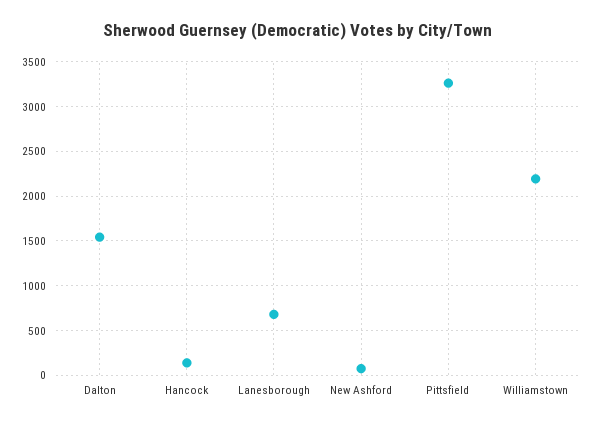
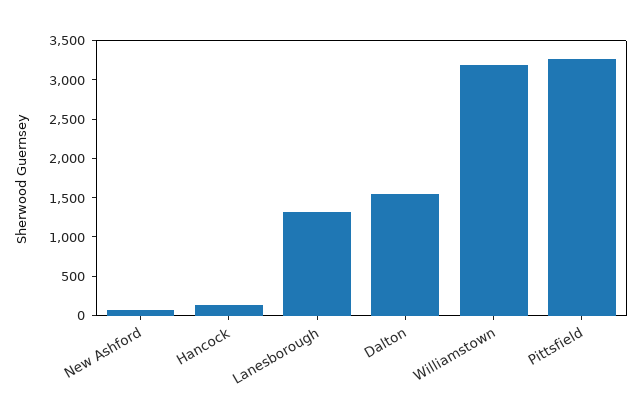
  {
    "Dalton": 1500,
    "Hancock": 100,
-   "Lanesborough": 700,
+   "Lanesborough": 1250,
    "New Ashford": 100,
    "Pittsfield": 3300,
-   "Williamstown": 2200
+   "Williamstown": 3250
  }

